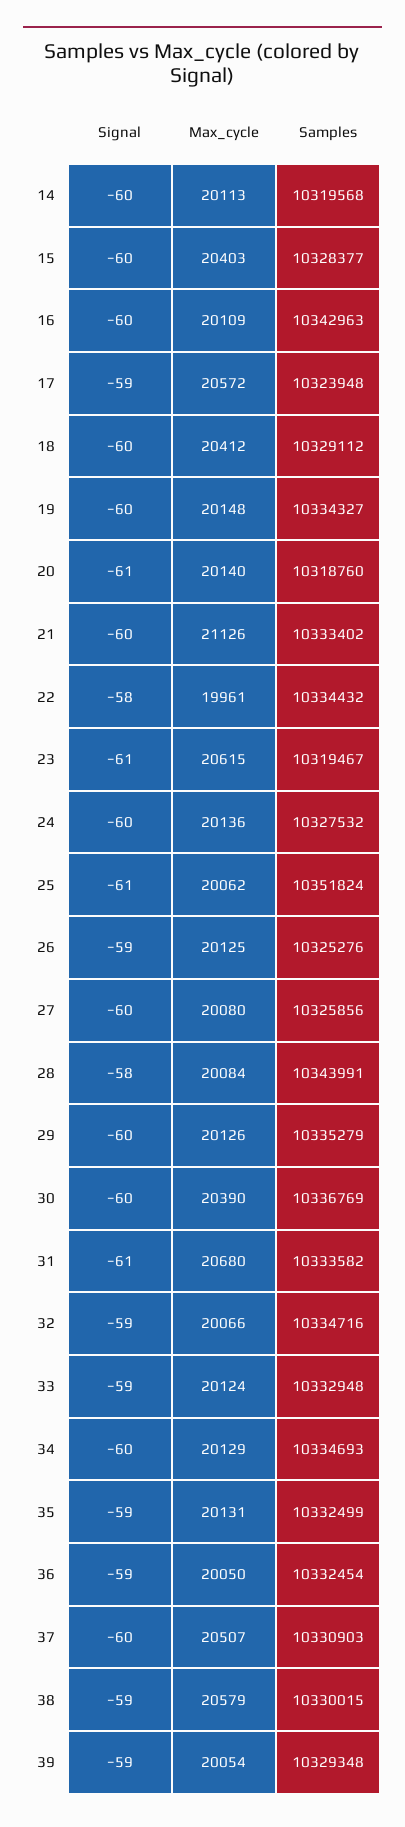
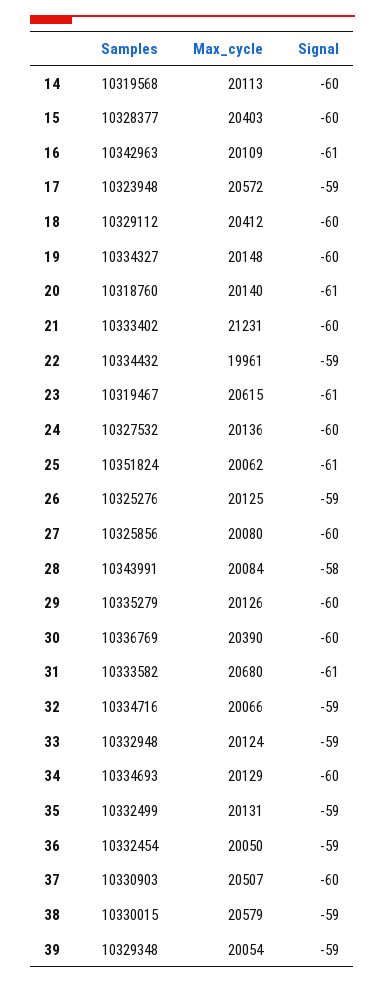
  {
    "Signal": {
      "14": -60,
      "15": -60,
-     "16": -60,
+     "16": -61,
      "17": -59,
      "18": -60,
      "19": -60,
      "20": -61,
      "21": -60,
-     "22": -58,
+     "22": -59,
      "23": -61,
      "24": -60,
      "25": -61,
      "26": -59,
      "27": -60,
      "28": -58,
      "29": -60,
      "30": -60,
      "31": -61,
      "32": -59,
      "33": -59,
      "34": -60,
      "35": -59,
      "36": -59,
      "37": -60,
      "38": -59,
      "39": -59
    },
    "Max_cycle": {
      "14": 20113,
      "15": 20403,
      "16": 20109,
      "17": 20572,
      "18": 20412,
      "19": 20148,
      "20": 20140,
-     "21": 21126,
+     "21": 21231,
      "22": 19961,
      "23": 20615,
      "24": 20136,
      "25": 20062,
      "26": 20125,
      "27": 20080,
      "28": 20084,
      "29": 20126,
      "30": 20390,
      "31": 20680,
      "32": 20066,
      "33": 20124,
      "34": 20129,
      "35": 20131,
      "36": 20050,
      "37": 20507,
      "38": 20579,
      "39": 20054
    },
    "Samples": {
      "14": 10319568,
      "15": 10328377,
      "16": 10342963,
      "17": 10323948,
      "18": 10329112,
      "19": 10334327,
      "20": 10318760,
      "21": 10333402,
      "22": 10334432,
      "23": 10319467,
      "24": 10327532,
      "25": 10351824,
      "26": 10325276,
      "27": 10325856,
      "28": 10343991,
      "29": 10335279,
      "30": 10336769,
      "31": 10333582,
      "32": 10334716,
      "33": 10332948,
      "34": 10334693,
      "35": 10332499,
      "36": 10332454,
      "37": 10330903,
      "38": 10330015,
      "39": 10329348
    }
  }

